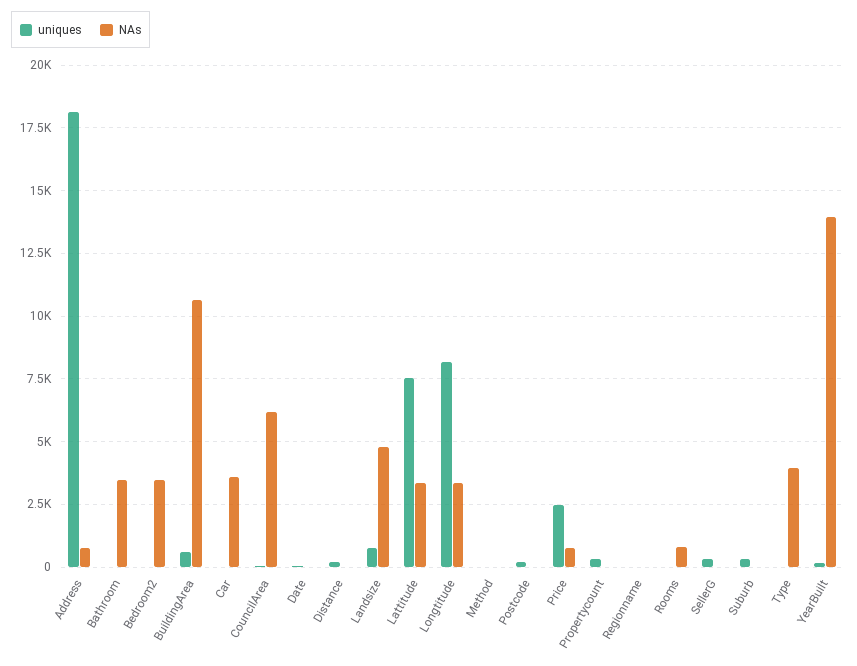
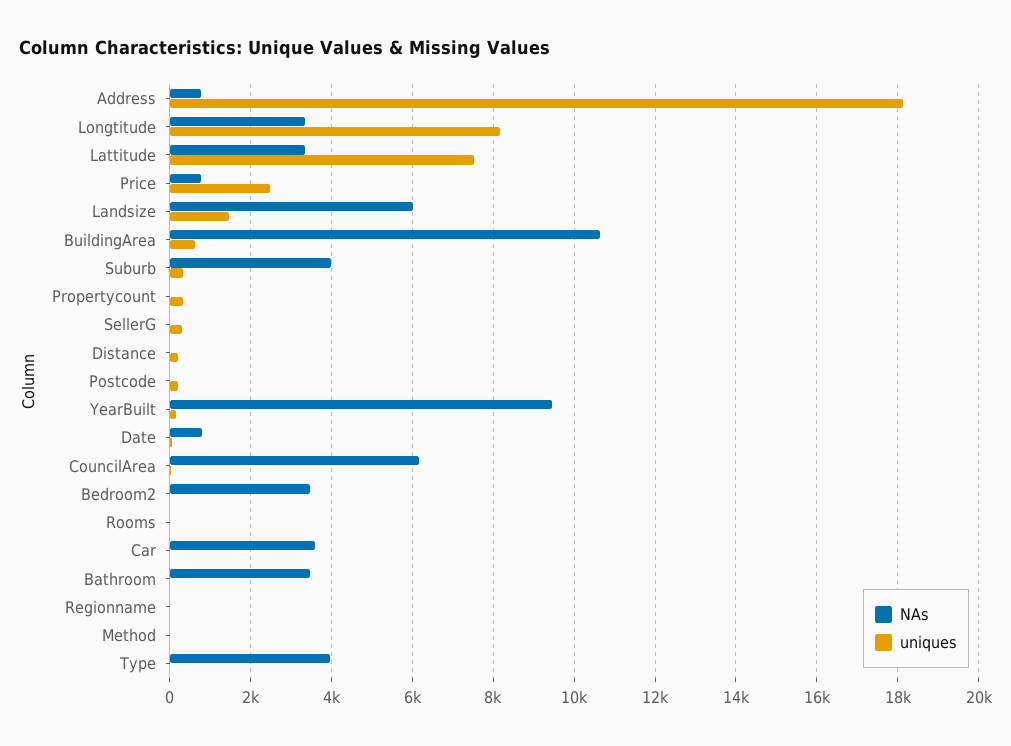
  {
    "uniques": {
      "Address": 18200,
      "Bathroom": 0,
      "Bedroom2": 0,
      "BuildingArea": 600,
      "Car": 0,
      "CouncilArea": 0,
      "Date": 0,
      "Distance": 200,
-     "Landsize": 750,
+     "Landsize": 1400,
      "Lattitude": 7600,
      "Longtitude": 8200,
      "Method": 0,
      "Postcode": 200,
      "Price": 2400,
      "Propertycount": 400,
      "Regionname": 0,
      "Rooms": 0,
      "SellerG": 400,
      "Suburb": 400,
      "Type": 0,
      "YearBuilt": 200
    },
    "NAs": {
      "Address": 800,
      "Bathroom": 3400,
      "Bedroom2": 3400,
      "BuildingArea": 10600,
      "Car": 3600,
      "CouncilArea": 6200,
-     "Date": 0,
+     "Date": 800,
      "Distance": 0,
-     "Landsize": 4750,
+     "Landsize": 6000,
      "Lattitude": 3400,
      "Longtitude": 3400,
      "Method": 0,
      "Postcode": 0,
      "Price": 800,
      "Propertycount": 0,
      "Regionname": 0,
-     "Rooms": 750,
+     "Rooms": 0,
      "SellerG": 0,
-     "Suburb": 0,
+     "Suburb": 4000,
      "Type": 4000,
-     "YearBuilt": 14000
+     "YearBuilt": 9400
    }
  }

